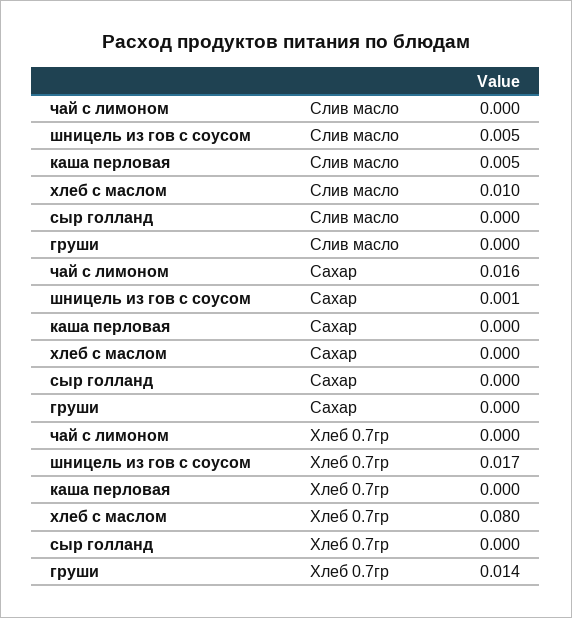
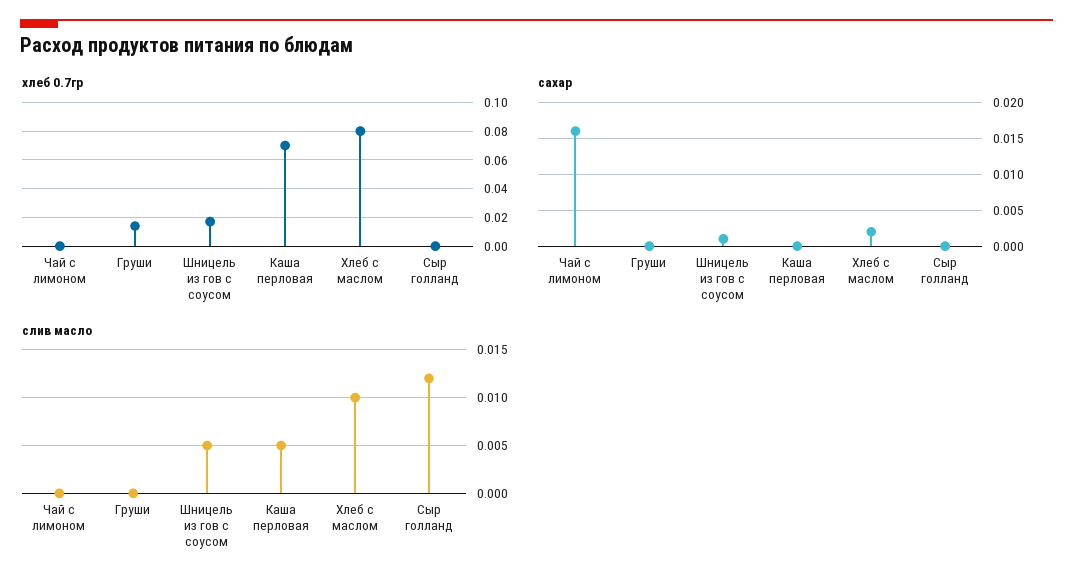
  {
    "Слив масло": {
      "чай с лимоном": 0,
      "шницель из гов с соусом": 0.005,
      "каша перловая": 0.005,
      "хлеб с маслом": 0.01,
-     "сыр голланд": 0,
+     "сыр голланд": 0.012,
      "груши": 0
    },
    "Сахар": {
      "чай с лимоном": 0.016,
      "шницель из гов с соусом": 0.001,
      "каша перловая": 0,
-     "хлеб с маслом": 0,
+     "хлеб с маслом": 0.002,
      "сыр голланд": 0,
      "груши": 0
    },
    "Хлеб 0.7гр": {
      "чай с лимоном": 0,
      "шницель из гов с соусом": 0.017,
-     "каша перловая": 0,
+     "каша перловая": 0.07,
      "хлеб с маслом": 0.08,
      "сыр голланд": 0,
      "груши": 0.014
    }
  }

